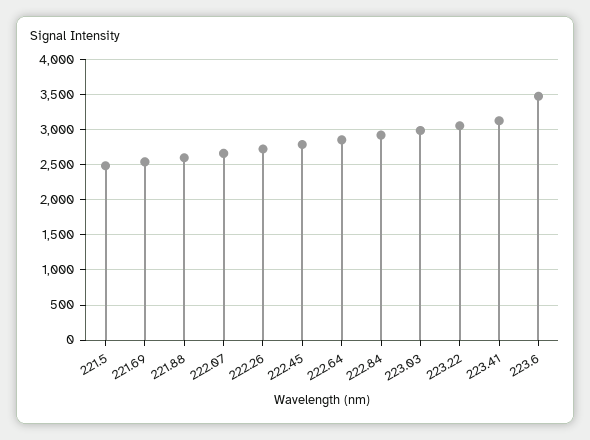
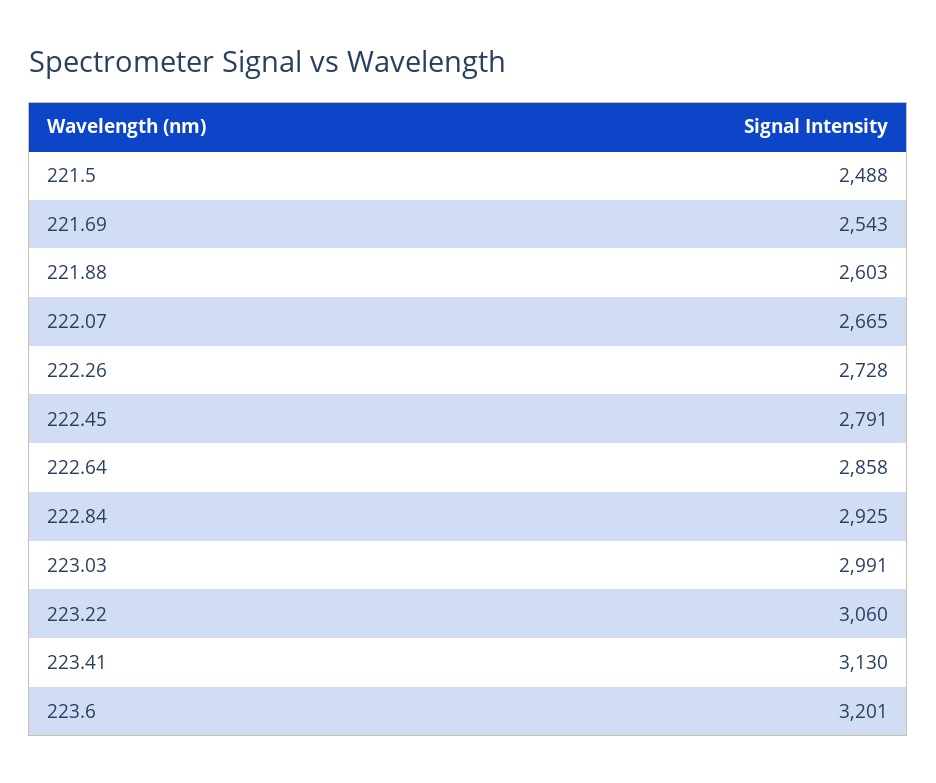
  {
    "221.5": 2488,
    "221.69": 2543,
    "221.88": 2603,
    "222.07": 2665,
    "222.26": 2728,
    "222.45": 2791,
    "222.64": 2858,
    "222.84": 2925,
    "223.03": 2991,
    "223.22": 3060,
    "223.41": 3130,
-   "223.6": 3500
+   "223.6": 3201
  }

